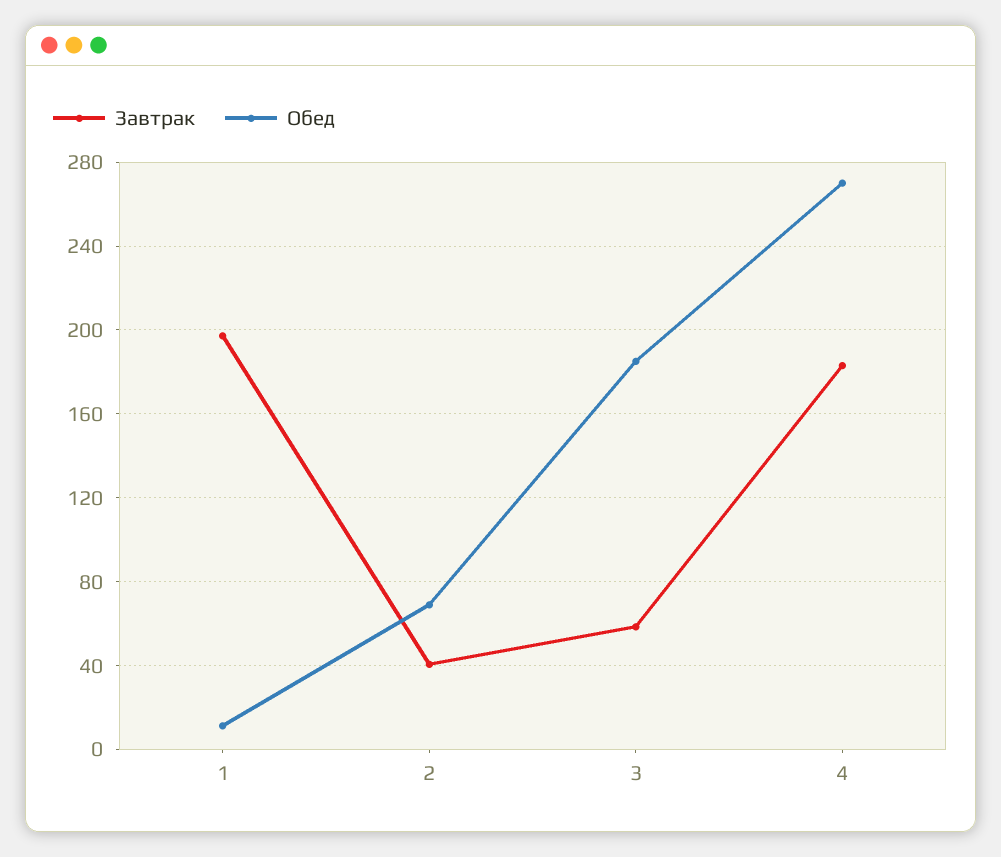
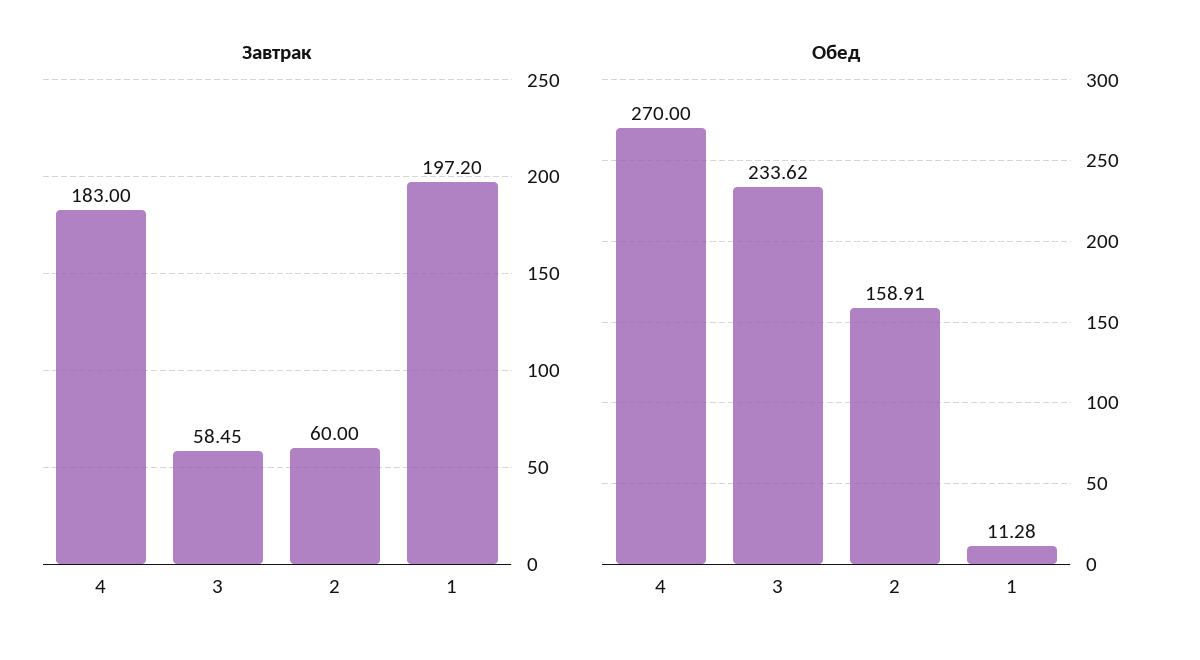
  {
    "Завтрак": {
      "1": 197.2,
-     "2": 40,
+     "2": 60,
      "3": 58.45,
      "4": 183
    },
    "Обед": {
      "1": 11.28,
-     "2": 70,
+     "2": 158.91,
-     "3": 185,
+     "3": 233.62,
      "4": 270
    }
  }

